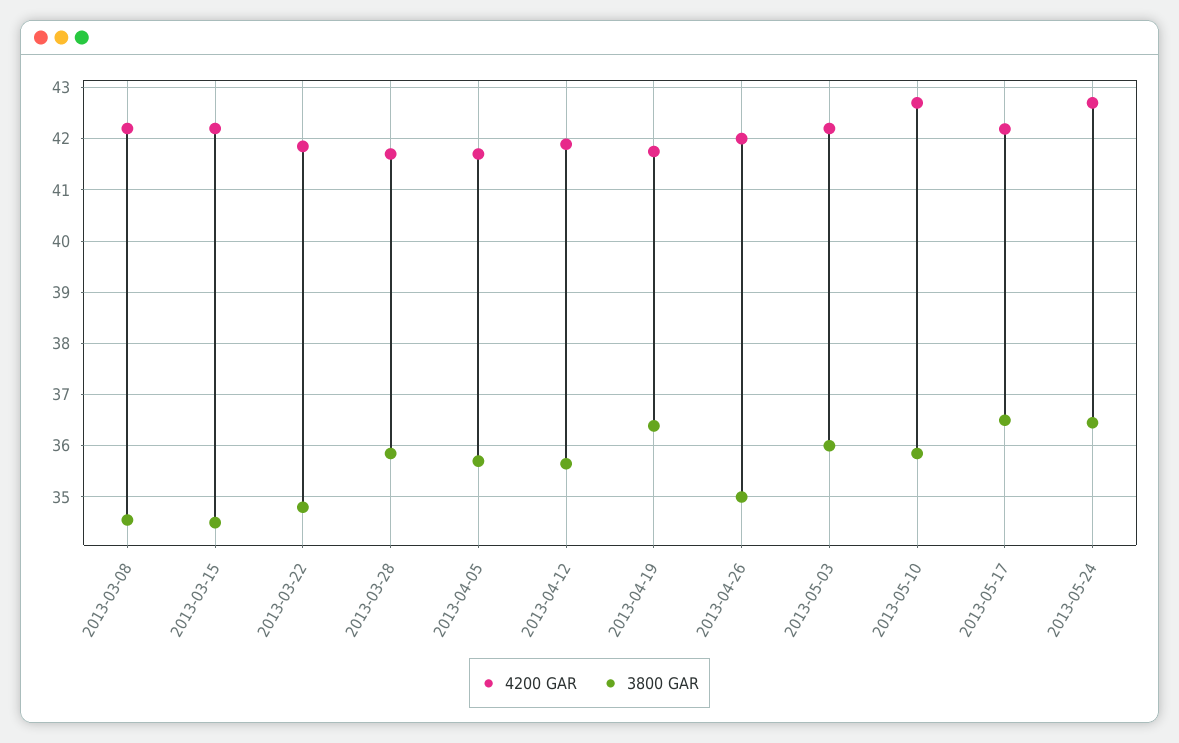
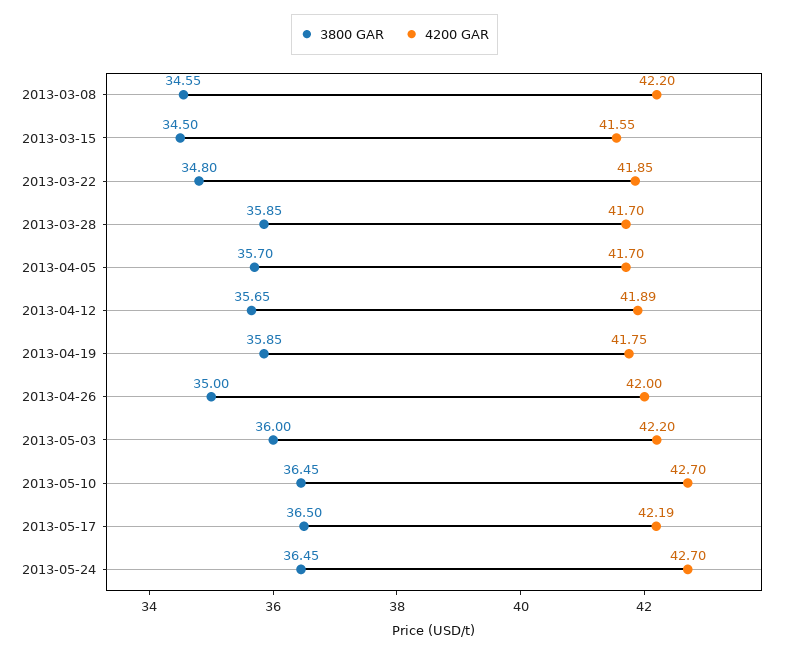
  {
    "4200 GAR": {
      "2013-03-08": 42.2,
-     "2013-03-15": 42.2,
+     "2013-03-15": 41.55,
      "2013-03-22": 41.85,
      "2013-03-28": 41.7,
      "2013-04-05": 41.7,
      "2013-04-12": 41.89,
      "2013-04-19": 41.75,
      "2013-04-26": 42,
      "2013-05-03": 42.2,
      "2013-05-10": 42.7,
      "2013-05-17": 42.19,
      "2013-05-24": 42.7
    },
    "3800 GAR": {
      "2013-03-08": 34.55,
      "2013-03-15": 34.5,
      "2013-03-22": 34.8,
      "2013-03-28": 35.85,
      "2013-04-05": 35.7,
      "2013-04-12": 35.65,
-     "2013-04-19": 36.4,
+     "2013-04-19": 35.85,
      "2013-04-26": 35,
      "2013-05-03": 36,
-     "2013-05-10": 35.8,
+     "2013-05-10": 36.45,
      "2013-05-17": 36.5,
      "2013-05-24": 36.45
    }
  }

